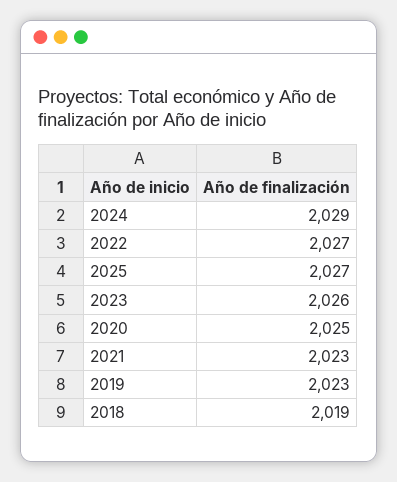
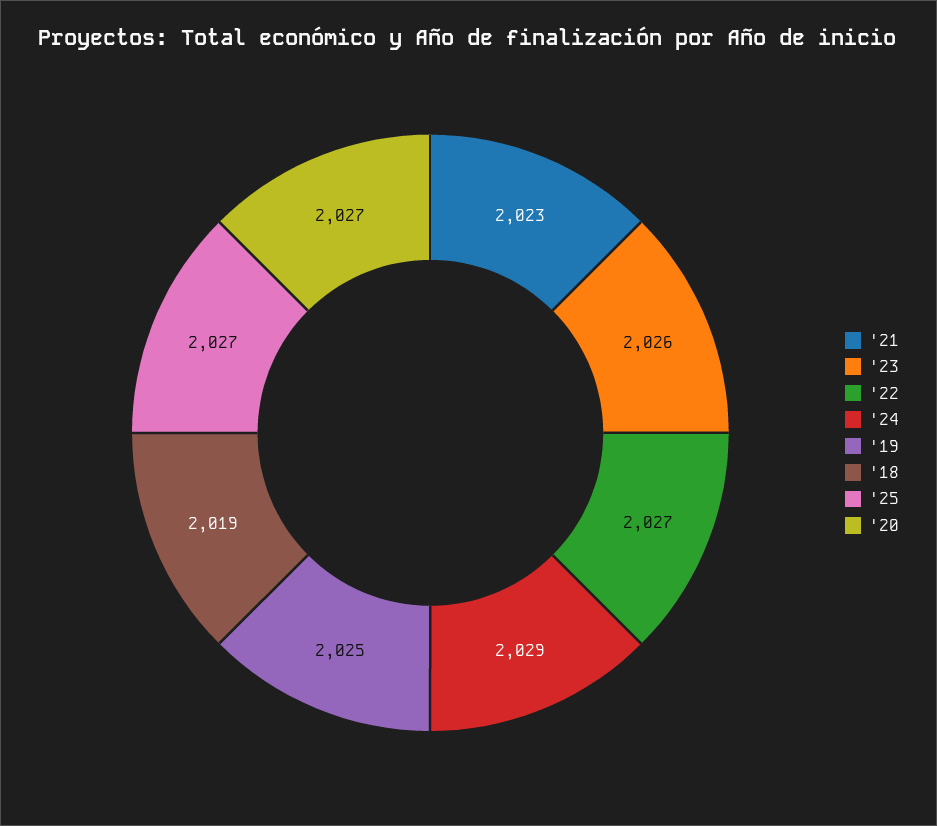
  {
    "2024": 2029,
    "2022": 2027,
    "2025": 2027,
    "2023": 2026,
-   "2020": 2025,
+   "2020": 2027,
    "2021": 2023,
-   "2019": 2023,
+   "2019": 2025,
    "2018": 2019
  }

